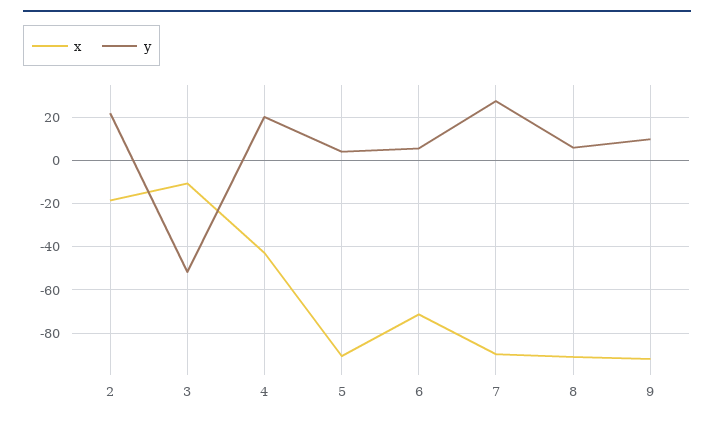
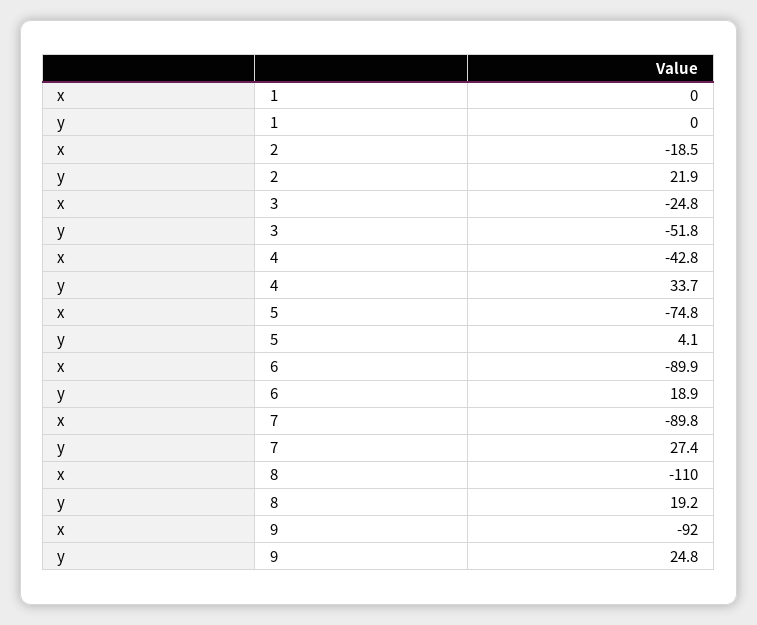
  {
    "x": {
      "2": -18.5,
-     "3": -10,
+     "3": -24.8,
      "4": -42.8,
-     "5": -90,
+     "5": -74.8,
-     "6": -70,
+     "6": -89.9,
      "7": -89.8,
-     "8": -90,
+     "8": -110,
-     "9": -92
+     "9": -92,
+     "1": 0
    },
    "y": {
      "2": 21.9,
      "3": -51.8,
-     "4": 20,
+     "4": 33.7,
      "5": 4.1,
-     "6": 5,
+     "6": 18.9,
      "7": 27.4,
-     "8": 5,
+     "8": 19.2,
-     "9": 10
+     "9": 24.8,
+     "1": 0
    }
  }

